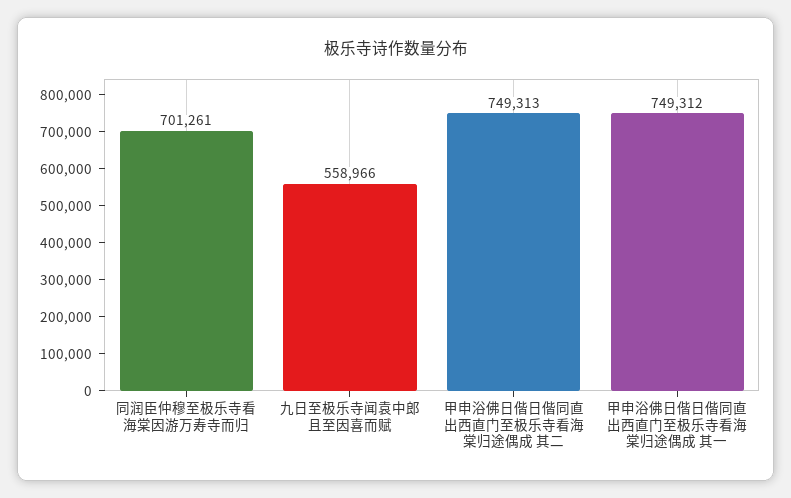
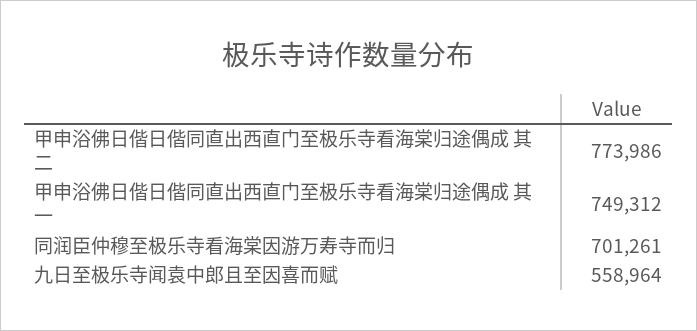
  {
    "同润臣仲穆至极乐寺看海棠因游万寿寺而归": 701261,
-   "九日至极乐寺闻袁中郎且至因喜而赋": 558966,
+   "九日至极乐寺闻袁中郎且至因喜而赋": 558964,
-   "甲申浴佛日偕日偕同直出西直门至极乐寺看海棠归途偶成 其二": 749313,
+   "甲申浴佛日偕日偕同直出西直门至极乐寺看海棠归途偶成 其二": 773986,
    "甲申浴佛日偕日偕同直出西直门至极乐寺看海棠归途偶成 其一": 749312
  }

